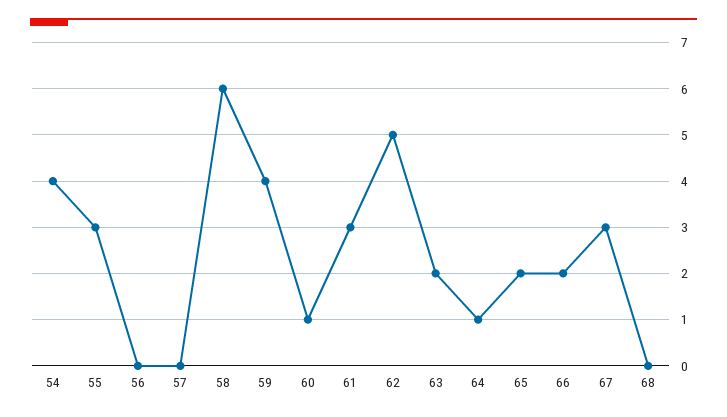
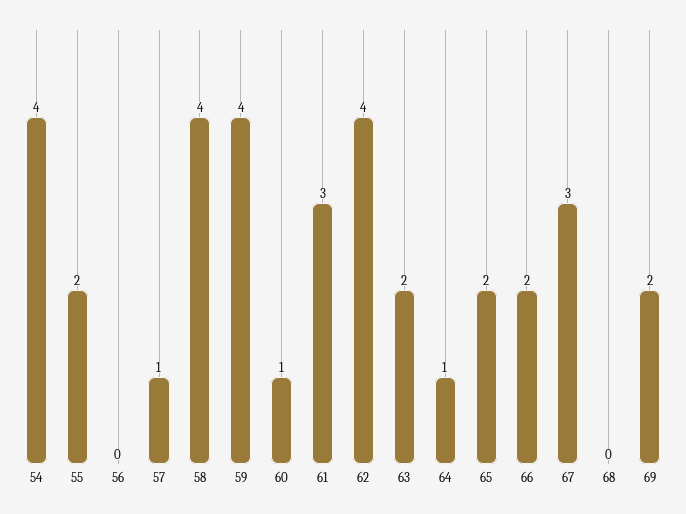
  {
    "54": 4,
-   "55": 3,
+   "55": 2,
    "56": 0,
-   "57": 0,
+   "57": 1,
-   "58": 6,
+   "58": 4,
    "59": 4,
    "60": 1,
    "61": 3,
-   "62": 5,
+   "62": 4,
    "63": 2,
    "64": 1,
    "65": 2,
    "66": 2,
    "67": 3,
-   "68": 0
+   "68": 0,
+   "69": 2
  }

